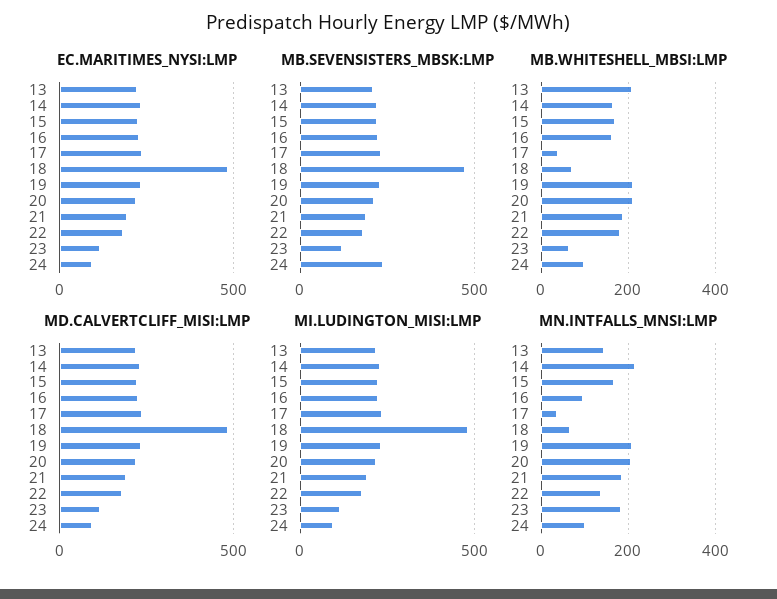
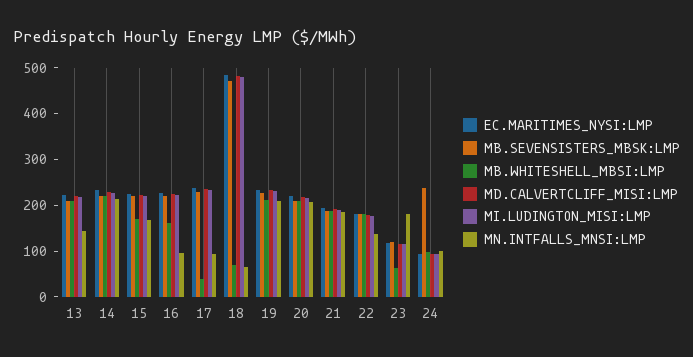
  {
    "EC.MARITIMES_NYSI:LMP": {
      "13": 220,
      "14": 240,
      "15": 220,
      "16": 220,
      "17": 240,
      "18": 480,
      "19": 240,
      "20": 220,
      "21": 200,
      "22": 180,
      "23": 120,
      "24": 100
    },
    "MB.SEVENSISTERS_MBSK:LMP": {
      "13": 200,
      "14": 220,
      "15": 220,
      "16": 220,
      "17": 220,
      "18": 480,
      "19": 220,
      "20": 220,
      "21": 180,
      "22": 180,
      "23": 120,
      "24": 240
    },
    "MB.WHITESHELL_MBSI:LMP": {
      "13": 200,
-     "14": 160,
+     "14": 220,
      "15": 160,
      "16": 160,
      "17": 40,
      "18": 80,
      "19": 220,
      "20": 220,
      "21": 180,
      "22": 180,
      "23": 60,
      "24": 100
    },
    "MD.CALVERTCLIFF_MISI:LMP": {
      "13": 220,
      "14": 220,
      "15": 220,
      "16": 220,
      "17": 240,
      "18": 480,
      "19": 240,
      "20": 220,
      "21": 200,
      "22": 180,
      "23": 120,
      "24": 100
    },
    "MI.LUDINGTON_MISI:LMP": {
      "13": 220,
      "14": 220,
      "15": 220,
      "16": 220,
      "17": 240,
      "18": 480,
      "19": 240,
      "20": 220,
      "21": 180,
      "22": 180,
      "23": 120,
      "24": 100
    },
    "MN.INTFALLS_MNSI:LMP": {
      "13": 140,
      "14": 220,
      "15": 160,
      "16": 100,
-     "17": 40,
+     "17": 100,
      "18": 60,
      "19": 200,
      "20": 200,
      "21": 180,
      "22": 140,
      "23": 180,
      "24": 100
    }
  }

